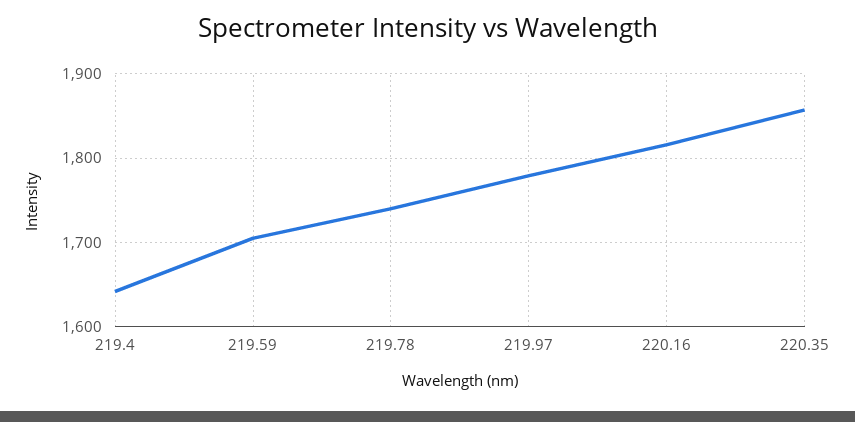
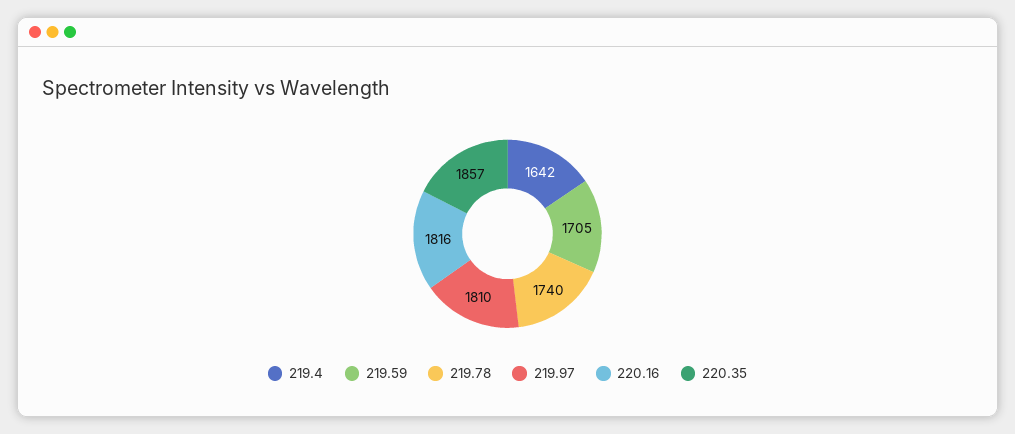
  {
    "219.4": 1642,
    "219.59": 1705,
    "219.78": 1740,
-   "219.97": 1780,
+   "219.97": 1810,
    "220.16": 1816,
    "220.35": 1857
  }

